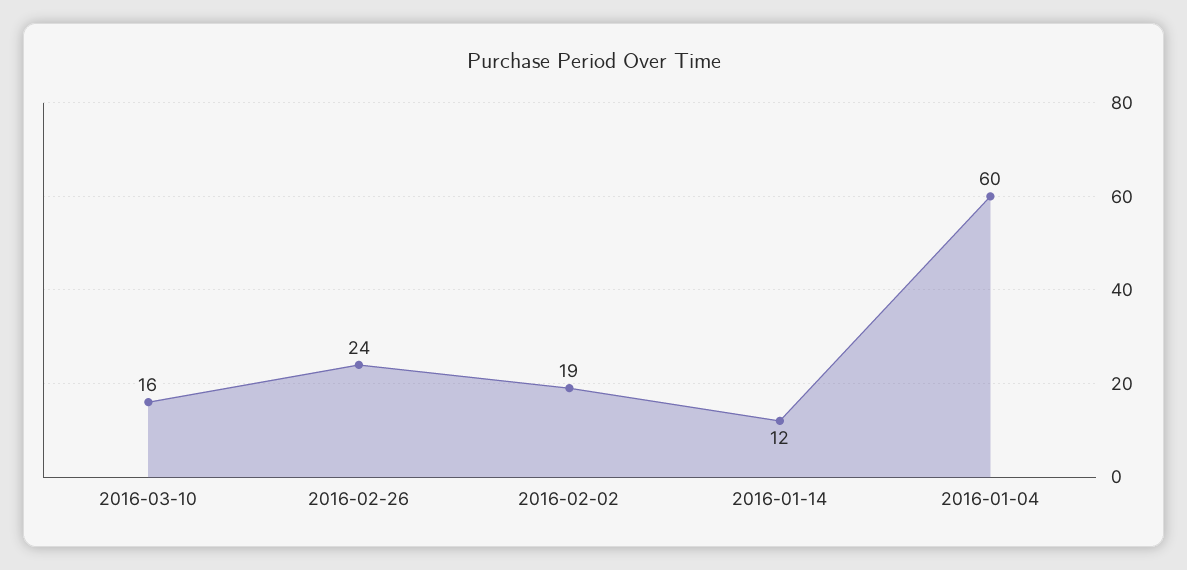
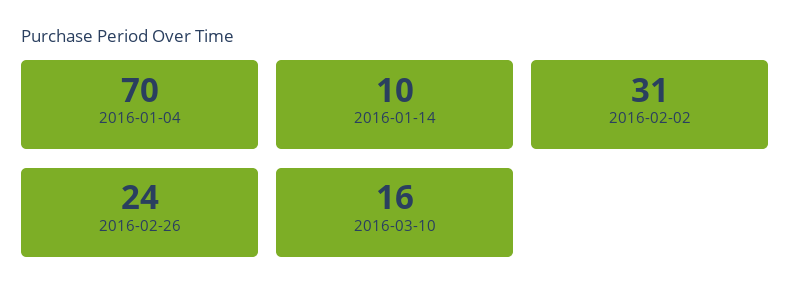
  {
    "2016-03-10": 16,
    "2016-02-26": 24,
-   "2016-02-02": 19,
+   "2016-02-02": 31,
-   "2016-01-14": 12,
+   "2016-01-14": 10,
-   "2016-01-04": 60
+   "2016-01-04": 70
  }

